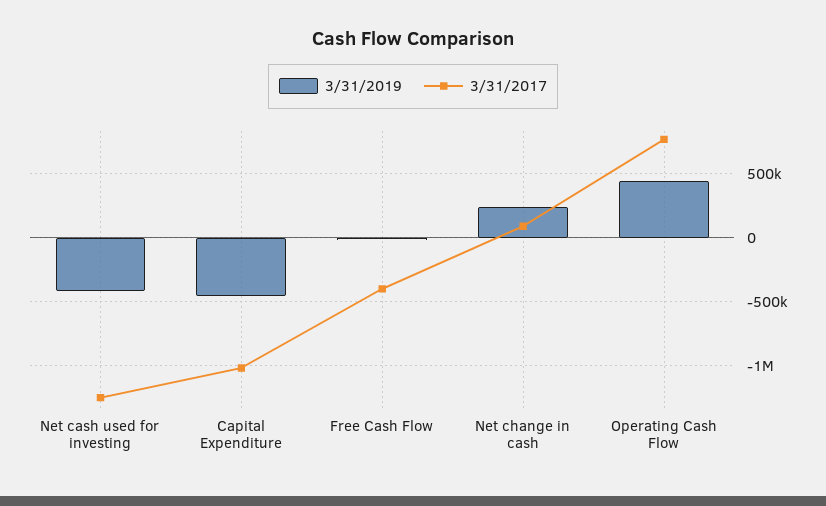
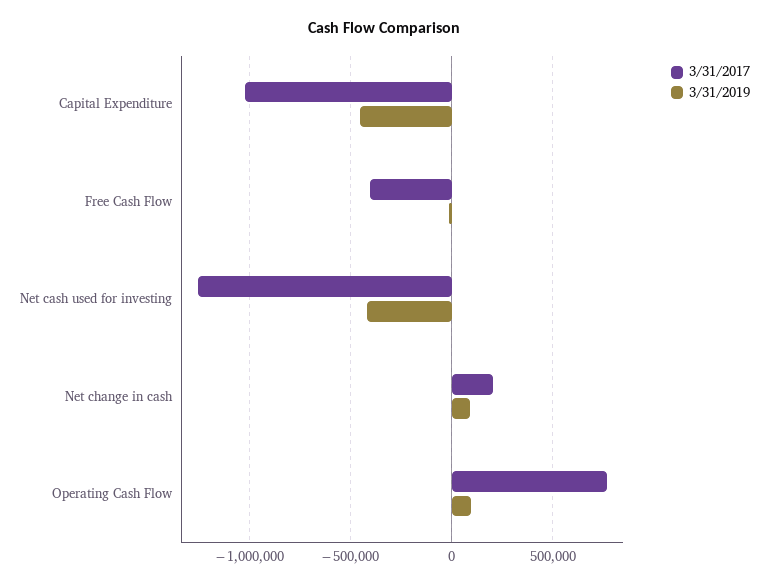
  {
    "3/31/2019": {
      "Net cash used for investing": -400000,
      "Capital Expenditure": -450000,
      "Free Cash Flow": 0,
-     "Net change in cash": 250000,
+     "Net change in cash": 100000,
-     "Operating Cash Flow": 450000
+     "Operating Cash Flow": 100000
    },
    "3/31/2017": {
      "Net cash used for investing": -1250000,
      "Capital Expenditure": -1000000,
      "Free Cash Flow": -400000,
-     "Net change in cash": 100000,
+     "Net change in cash": 200000,
      "Operating Cash Flow": 750000
    }
  }

